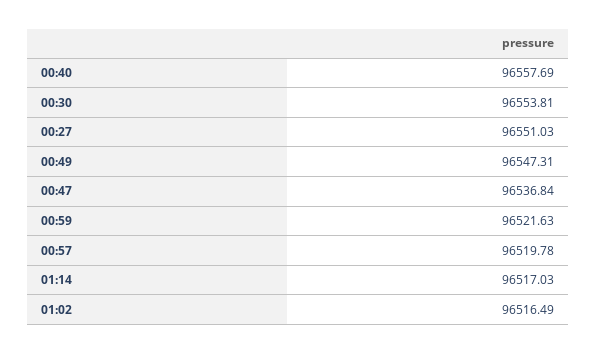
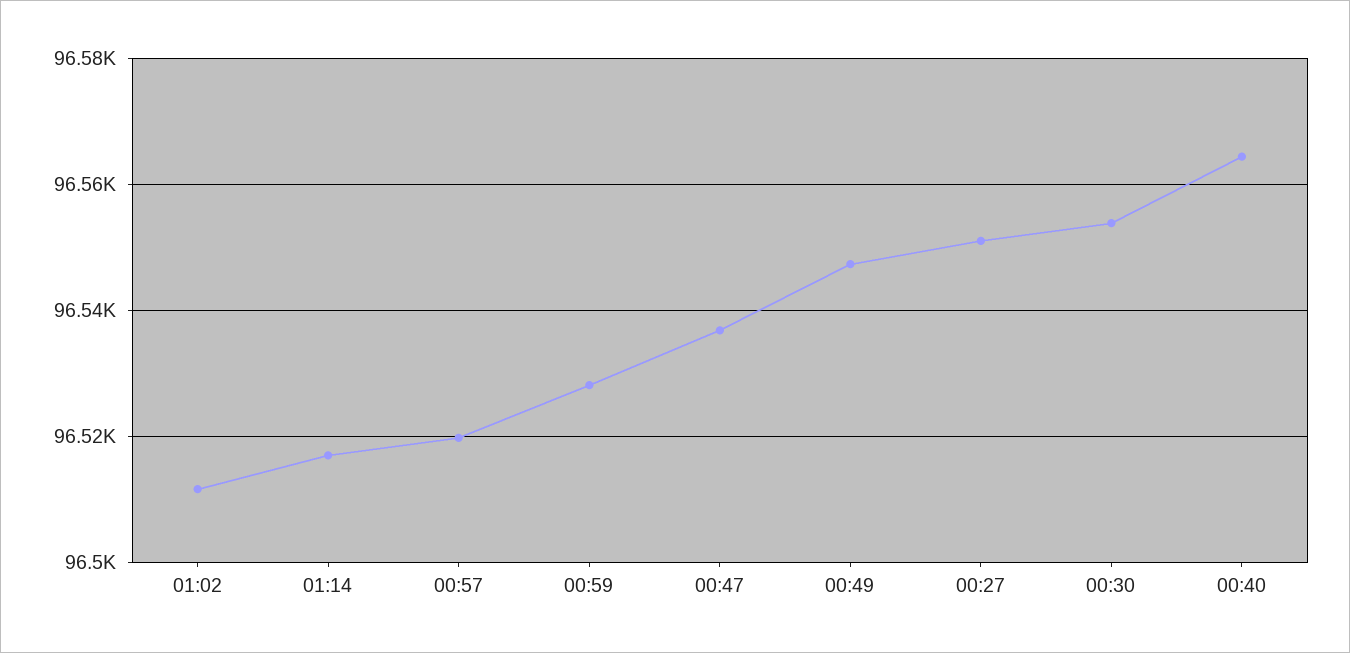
  {
-   "00:40": 96557.69,
+   "00:40": 96564,
    "00:30": 96553.81,
    "00:27": 96551.03,
    "00:49": 96547.31,
    "00:47": 96536.84,
-   "00:59": 96521.63,
+   "00:59": 96528,
    "00:57": 96519.78,
    "01:14": 96517.03,
-   "01:02": 96516.49
+   "01:02": 96512
  }

